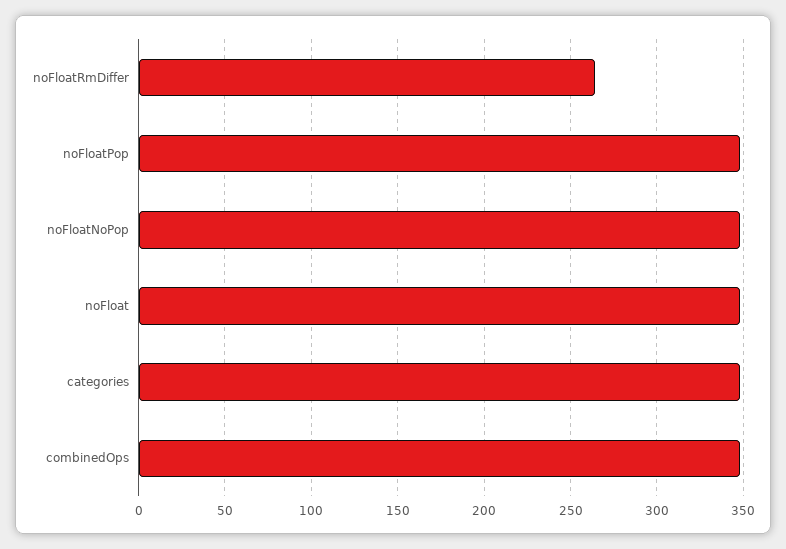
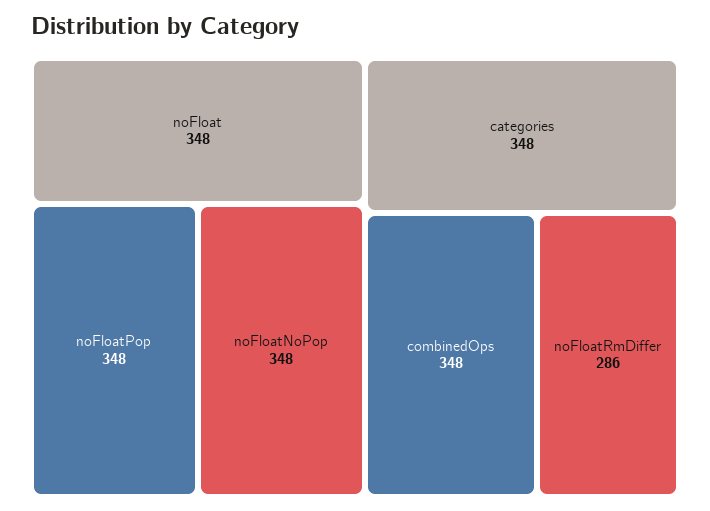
  {
-   "noFloatRmDiffer": 265,
+   "noFloatRmDiffer": 286,
    "noFloatPop": 348,
    "noFloatNoPop": 348,
    "noFloat": 348,
    "categories": 348,
    "combinedOps": 348
  }

